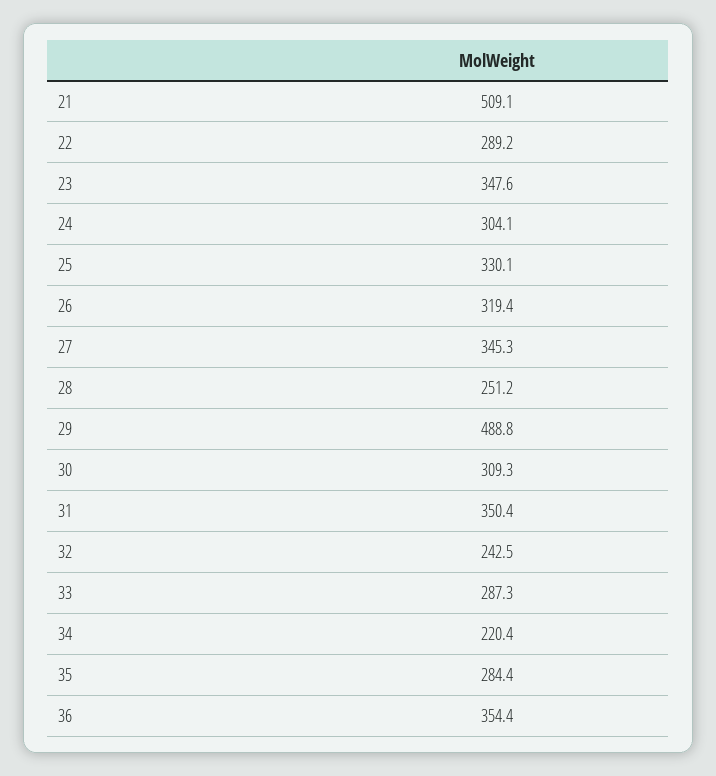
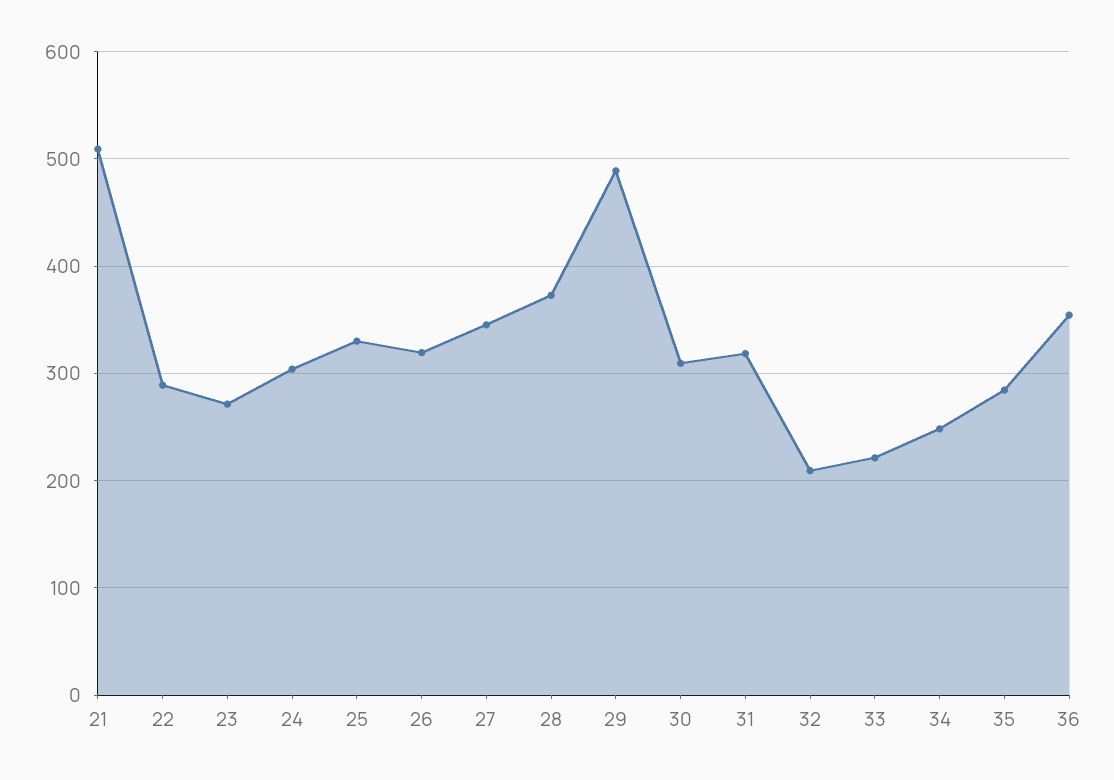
  {
    "21": 509.1,
    "22": 289.2,
-   "23": 347.6,
+   "23": 270,
    "24": 304.1,
    "25": 330.1,
    "26": 319.4,
    "27": 345.3,
-   "28": 251.2,
+   "28": 370,
    "29": 488.8,
    "30": 309.3,
-   "31": 350.4,
+   "31": 320,
-   "32": 242.5,
+   "32": 210,
-   "33": 287.3,
+   "33": 220,
-   "34": 220.4,
+   "34": 250,
    "35": 284.4,
    "36": 354.4
  }

